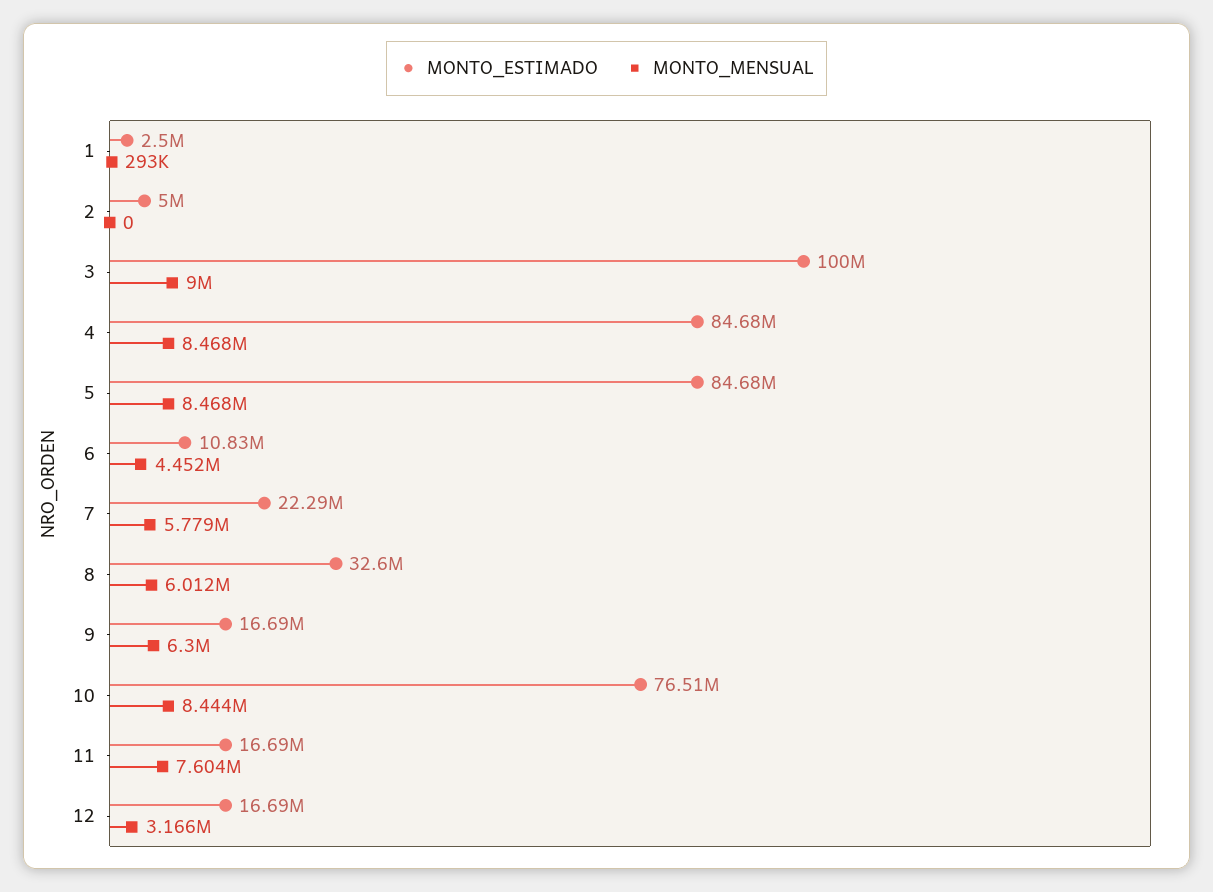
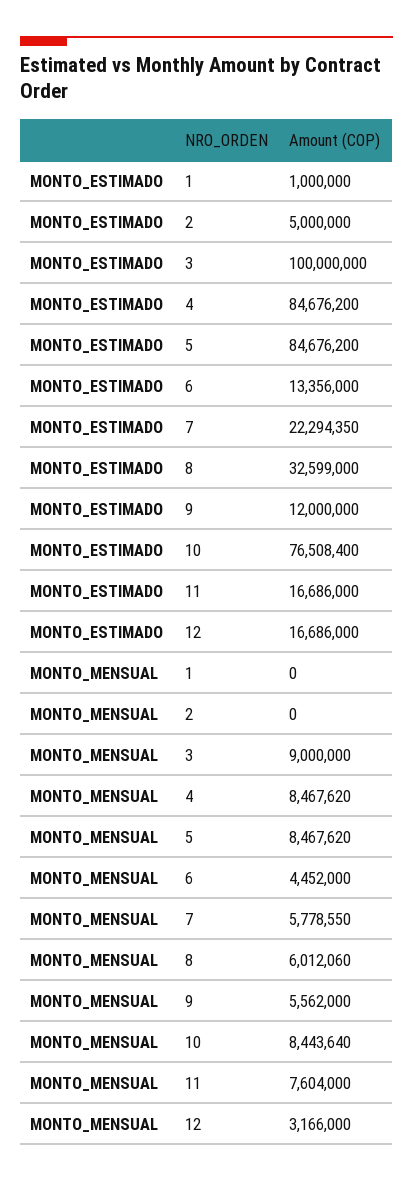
  {
    "MONTO_ESTIMADO": {
-     "1": 2500000,
+     "1": 1000000,
      "2": 5000000,
      "3": 100000000,
      "4": 84676200,
      "5": 84676200,
-     "6": 10830000,
+     "6": 13356000,
      "7": 22294350,
      "8": 32599000,
-     "9": 16690000,
+     "9": 12000000,
      "10": 76508400,
      "11": 16686000,
      "12": 16686000
    },
    "MONTO_MENSUAL": {
-     "1": 293000,
+     "1": 0,
      "2": 0,
      "3": 9000000,
      "4": 8467620,
      "5": 8467620,
      "6": 4452000,
      "7": 5778550,
      "8": 6012060,
-     "9": 6300000,
+     "9": 5562000,
      "10": 8443640,
      "11": 7604000,
      "12": 3166000
    }
  }

